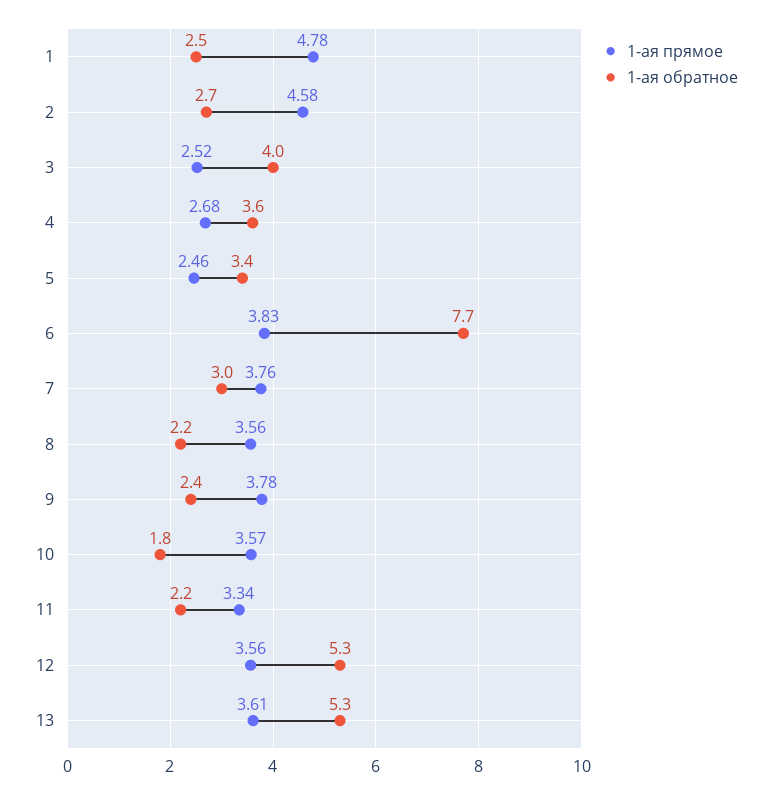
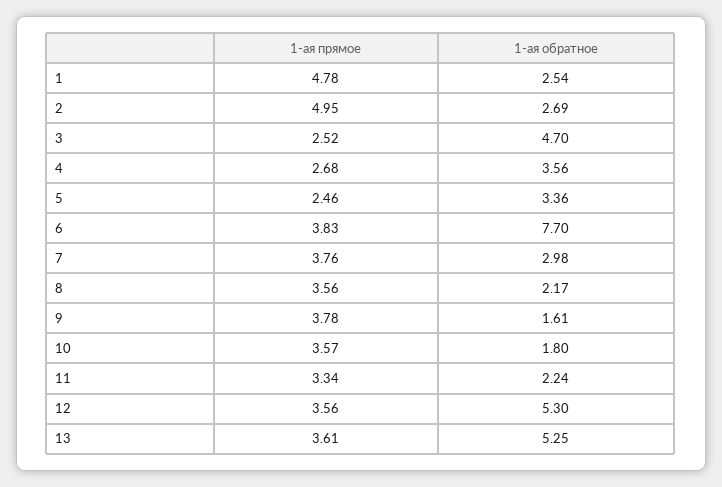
  {
    "1-ая прямое": {
      "1": 4.78,
-     "2": 4.58,
+     "2": 4.95,
      "3": 2.52,
      "4": 2.68,
      "5": 2.46,
      "6": 3.83,
      "7": 3.76,
      "8": 3.56,
      "9": 3.78,
      "10": 3.57,
      "11": 3.34,
      "12": 3.56,
      "13": 3.61
    },
    "1-ая обратное": {
      "1": 2.54,
      "2": 2.69,
-     "3": 4,
+     "3": 4.7,
      "4": 3.56,
      "5": 3.36,
      "6": 7.7,
      "7": 2.98,
      "8": 2.17,
-     "9": 2.4,
+     "9": 1.61,
      "10": 1.8,
      "11": 2.24,
      "12": 5.3,
      "13": 5.25
    }
  }

